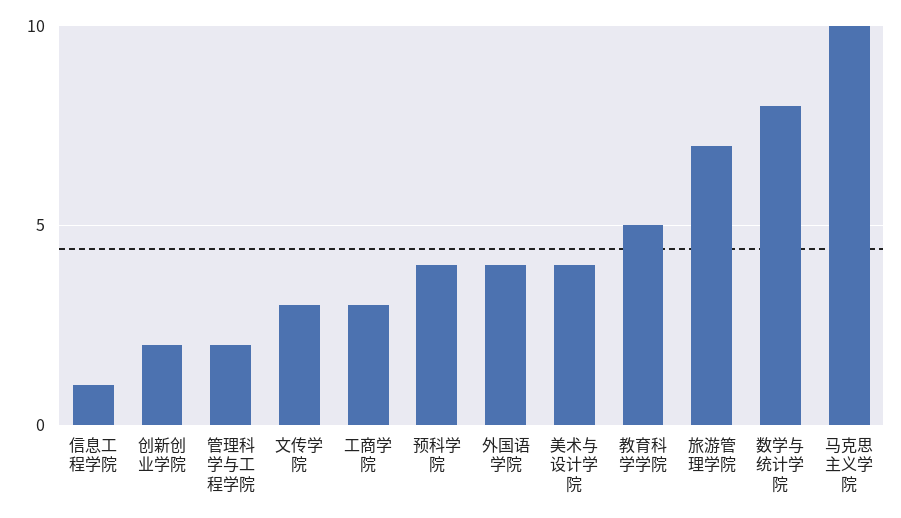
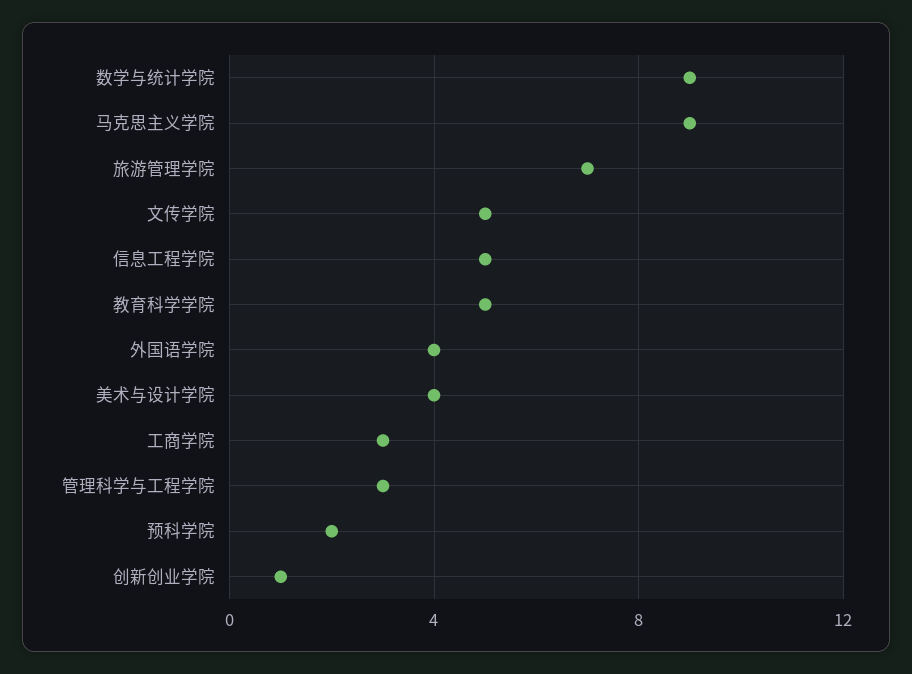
  {
-   "信息工程学院": 1,
+   "信息工程学院": 5,
-   "创新创业学院": 2,
+   "创新创业学院": 1,
-   "管理科学与工程学院": 2,
+   "管理科学与工程学院": 3,
-   "文传学院": 3,
+   "文传学院": 5,
    "工商学院": 3,
-   "预科学院": 4,
+   "预科学院": 2,
    "外国语学院": 4,
    "美术与设计学院": 4,
    "教育科学学院": 5,
    "旅游管理学院": 7,
-   "数学与统计学院": 8,
+   "数学与统计学院": 9,
-   "马克思主义学院": 10
+   "马克思主义学院": 9
  }

